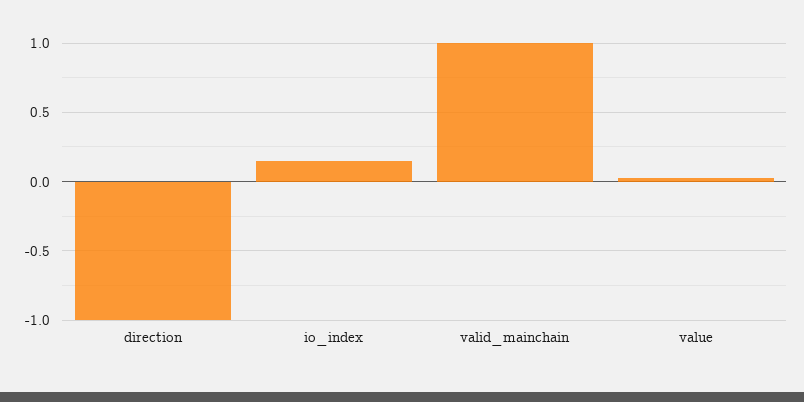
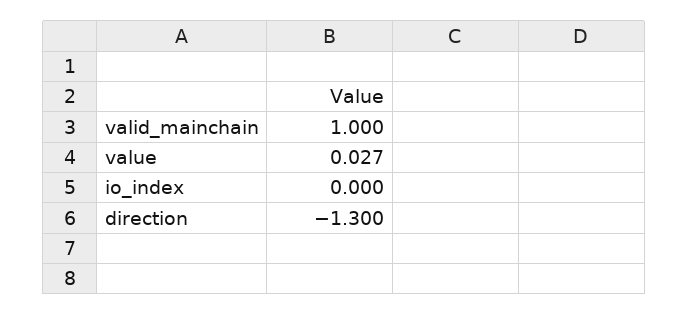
  {
-   "direction": -1,
+   "direction": -1.3,
-   "io_index": 0.15,
+   "io_index": 0,
    "valid_mainchain": 1,
    "value": 0.027
  }

